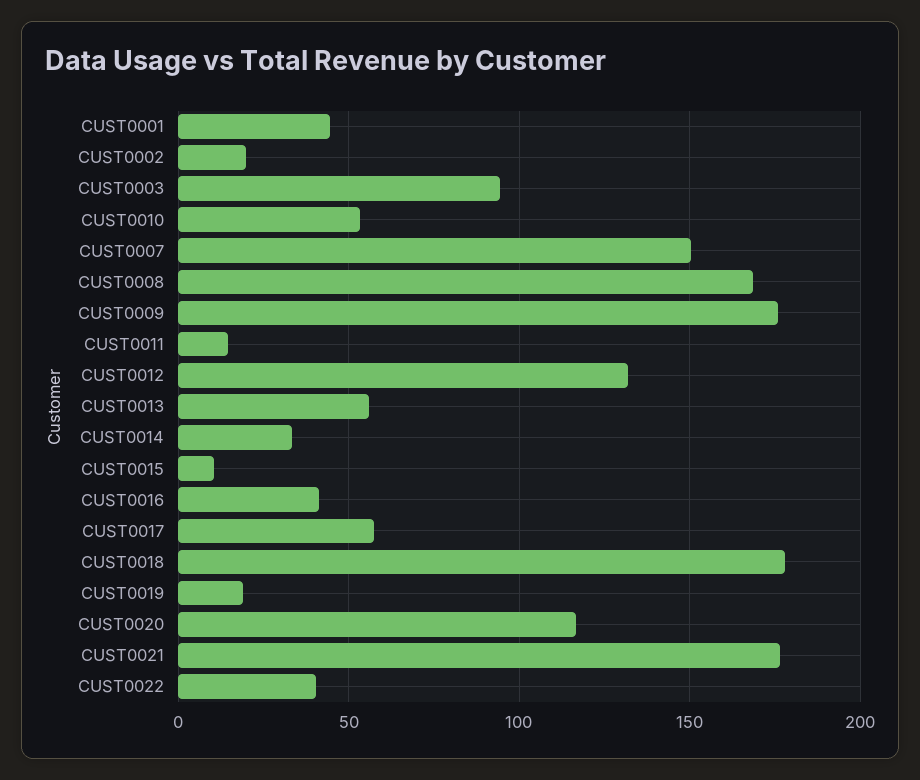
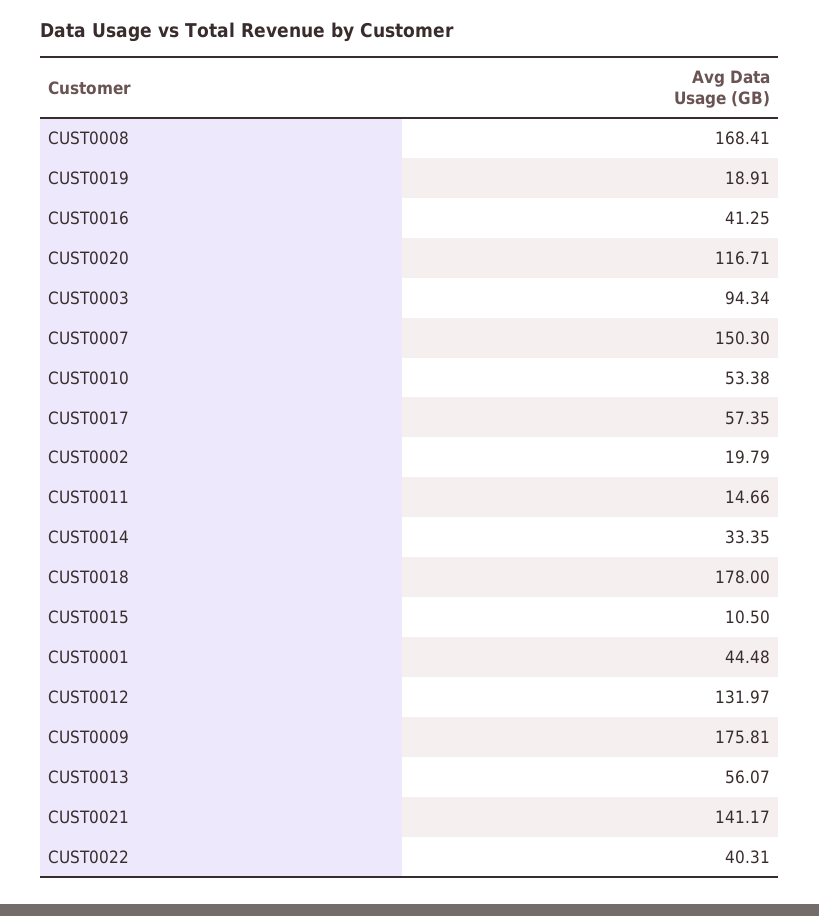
  {
    "CUST0001": 44.48,
    "CUST0002": 19.79,
    "CUST0003": 94.34,
    "CUST0010": 53.38,
    "CUST0007": 150.3,
    "CUST0008": 168.41,
    "CUST0009": 175.81,
    "CUST0011": 14.66,
    "CUST0012": 131.97,
    "CUST0013": 56.07,
    "CUST0014": 33.35,
    "CUST0015": 10.5,
    "CUST0016": 41.25,
    "CUST0017": 57.35,
    "CUST0018": 178,
    "CUST0019": 18.91,
    "CUST0020": 116.71,
-   "CUST0021": 175,
+   "CUST0021": 141.17,
    "CUST0022": 40.31
  }

